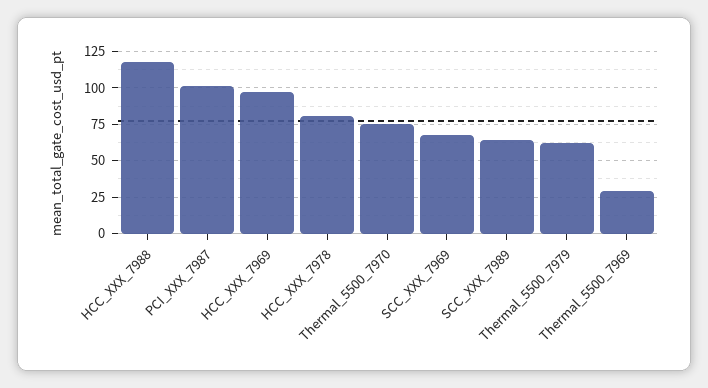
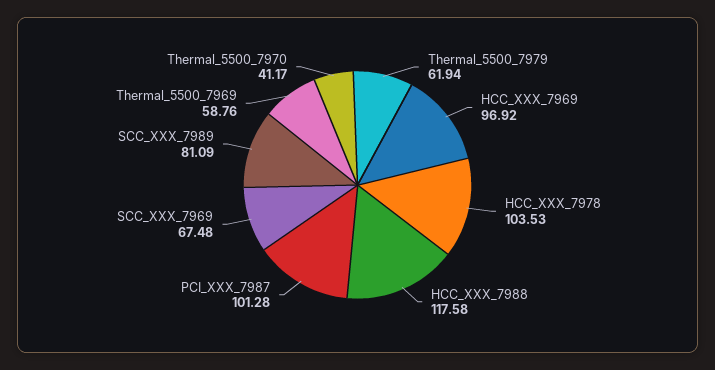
  {
    "HCC_XXX_7988": 117.58,
    "PCI_XXX_7987": 101.28,
    "HCC_XXX_7969": 96.92,
-   "HCC_XXX_7978": 80,
+   "HCC_XXX_7978": 103.53,
-   "Thermal_5500_7970": 75,
+   "Thermal_5500_7970": 41.17,
    "SCC_XXX_7969": 67.48,
-   "SCC_XXX_7989": 65,
+   "SCC_XXX_7989": 81.09,
    "Thermal_5500_7979": 61.94,
-   "Thermal_5500_7969": 30
+   "Thermal_5500_7969": 58.76
  }

